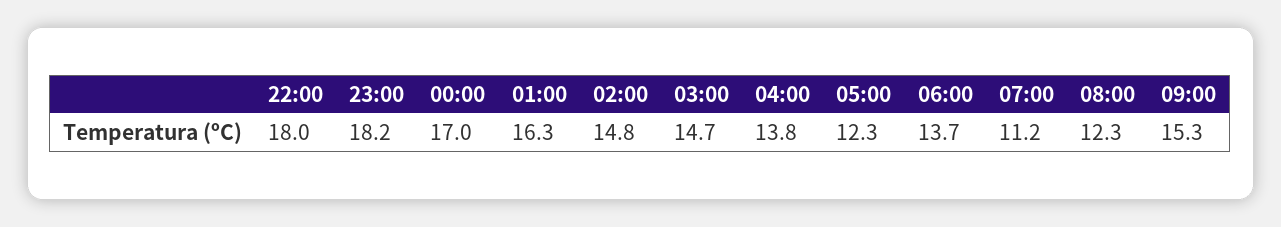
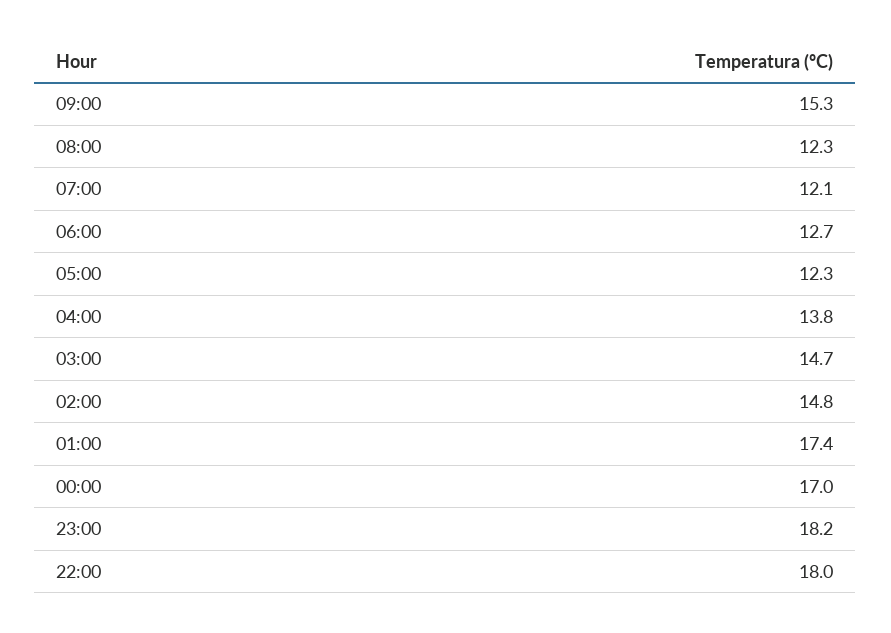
  {
    "22:00": 18,
    "23:00": 18.2,
    "00:00": 17,
-   "01:00": 16.3,
+   "01:00": 17.4,
    "02:00": 14.8,
    "03:00": 14.7,
    "04:00": 13.8,
    "05:00": 12.3,
-   "06:00": 13.7,
+   "06:00": 12.7,
-   "07:00": 11.2,
+   "07:00": 12.1,
    "08:00": 12.3,
    "09:00": 15.3
  }

